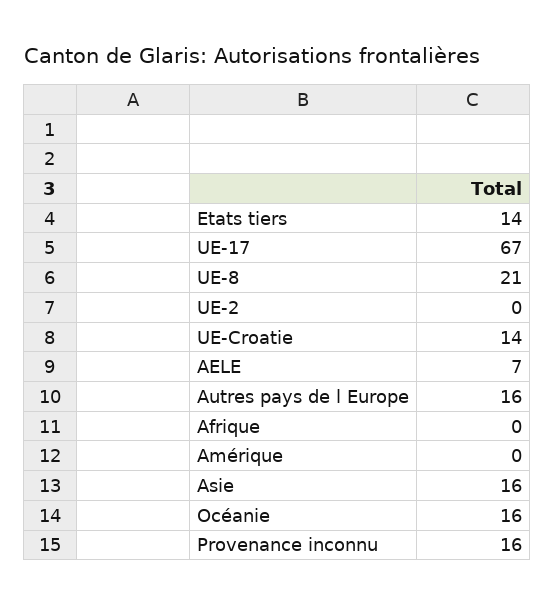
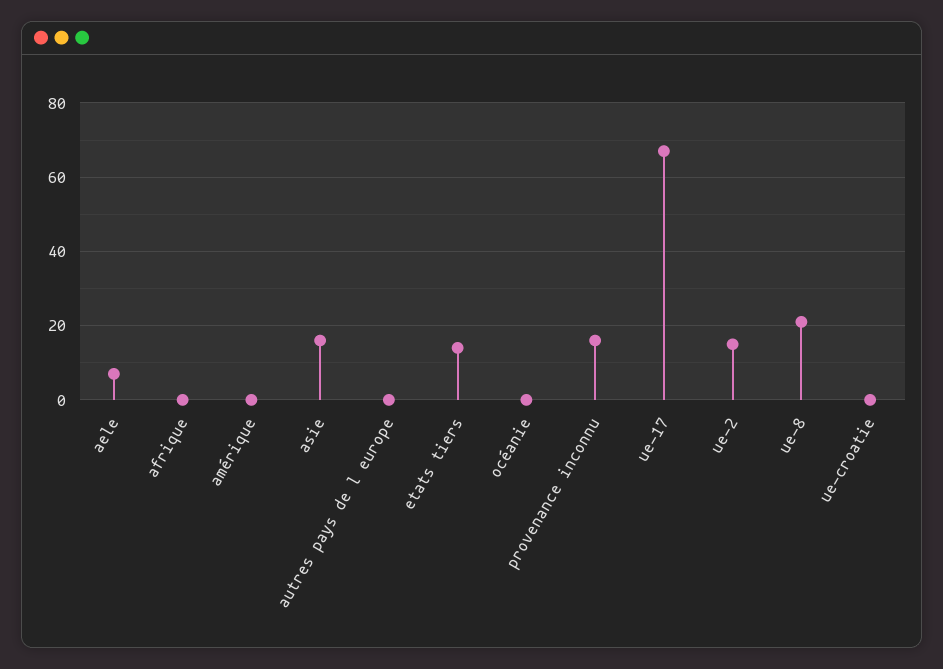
  {
    "Etats tiers": 14,
    "UE-17": 67,
    "UE-8": 21,
-   "UE-2": 0,
+   "UE-2": 15,
-   "UE-Croatie": 14,
+   "UE-Croatie": 0,
    "AELE": 7,
-   "Autres pays de l Europe": 16,
+   "Autres pays de l Europe": 0,
    "Afrique": 0,
    "Amérique": 0,
    "Asie": 16,
-   "Océanie": 16,
+   "Océanie": 0,
    "Provenance inconnu": 16
  }

